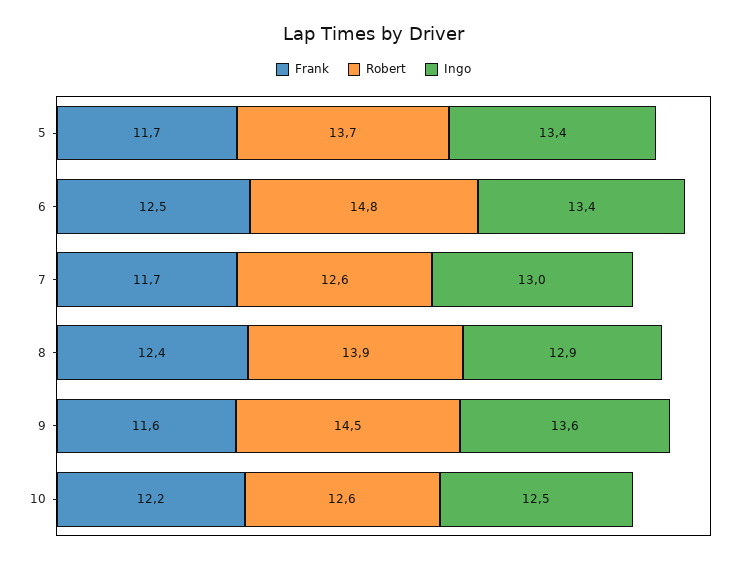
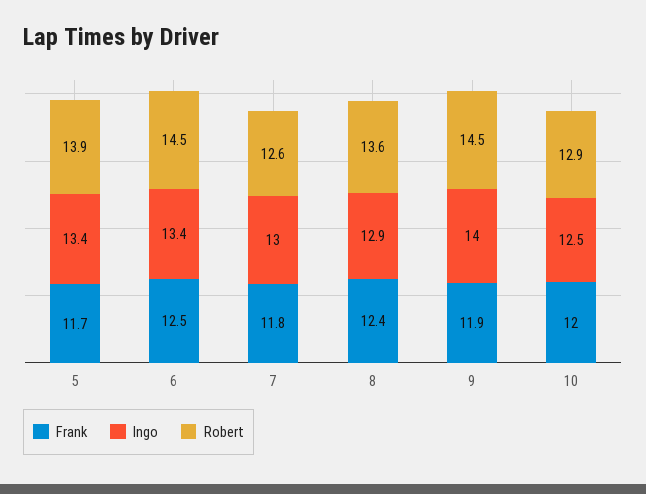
  {
    "Frank": {
      "5": 11.7,
      "6": 12.5,
-     "7": 11.7,
+     "7": 11.8,
      "8": 12.4,
-     "9": 11.6,
+     "9": 11.9,
-     "10": 12.2
+     "10": 12
    },
    "Robert": {
-     "5": 13.7,
+     "5": 13.9,
-     "6": 14.8,
+     "6": 14.5,
      "7": 12.6,
-     "8": 13.9,
+     "8": 13.6,
      "9": 14.5,
-     "10": 12.6
+     "10": 12.9
    },
    "Ingo": {
      "5": 13.4,
      "6": 13.4,
      "7": 13,
      "8": 12.9,
-     "9": 13.6,
+     "9": 14,
      "10": 12.5
    }
  }

